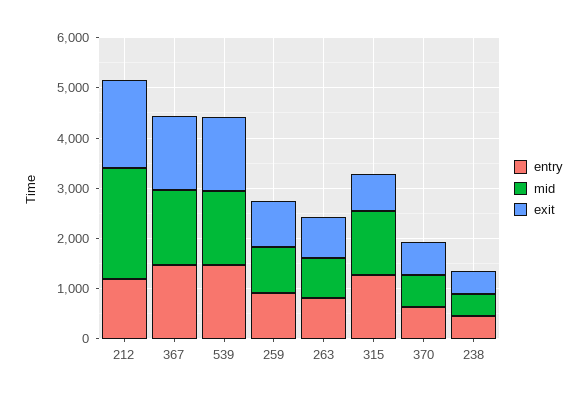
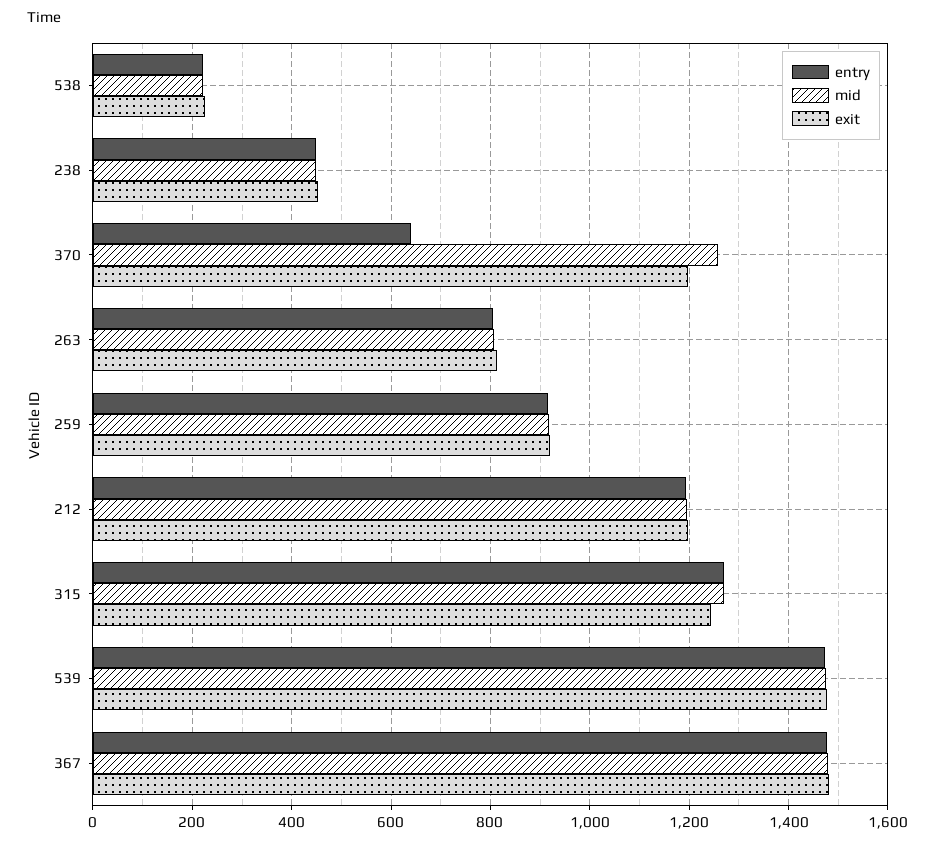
  {
    "entry": {
      "212": 1200,
      "367": 1480,
      "539": 1480,
      "259": 920,
      "263": 800,
      "315": 1260,
      "370": 640,
-     "238": 440
+     "238": 440,
+     "538": 220
    },
    "mid": {
-     "212": 2200,
+     "212": 1200,
      "367": 1480,
      "539": 1480,
      "259": 920,
      "263": 800,
      "315": 1280,
-     "370": 600,
+     "370": 1260,
-     "238": 440
+     "238": 440,
+     "538": 220
    },
    "exit": {
-     "212": 1800,
+     "212": 1200,
      "367": 1480,
      "539": 1480,
      "259": 920,
      "263": 820,
-     "315": 800,
+     "315": 1240,
-     "370": 600,
+     "370": 1200,
-     "238": 460
+     "238": 460,
+     "538": 220
    }
  }

